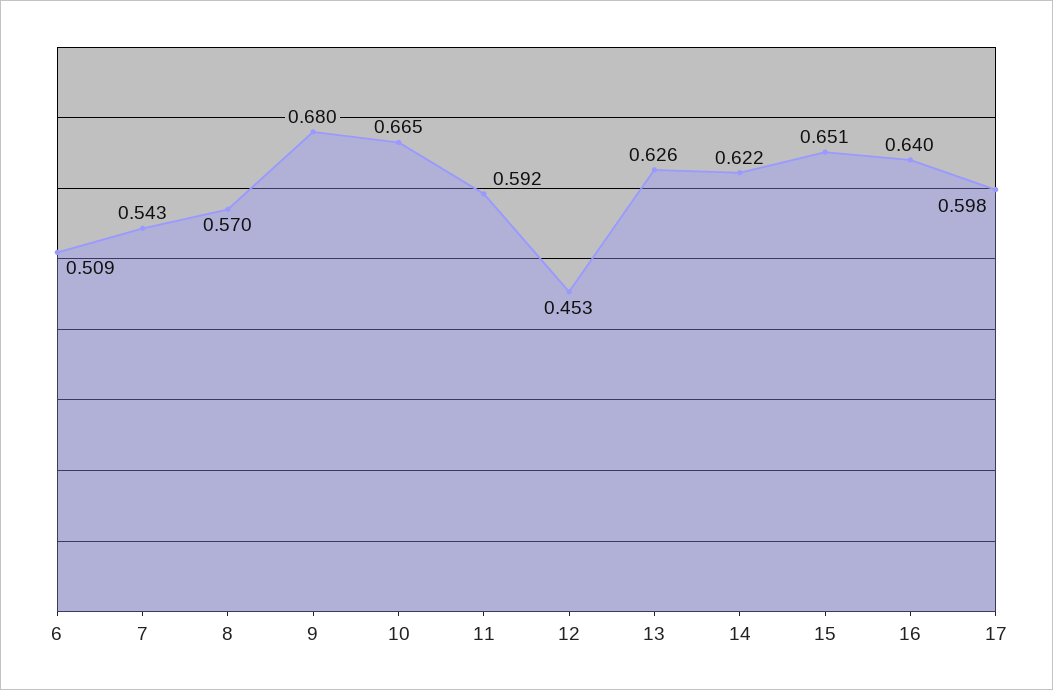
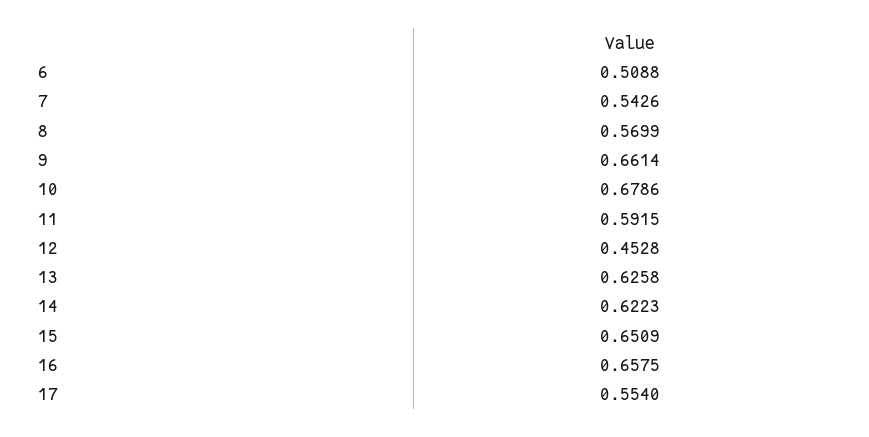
  {
    "6": 0.5088,
    "7": 0.5426,
    "8": 0.5699,
-   "9": 0.68,
+   "9": 0.6614,
-   "10": 0.665,
+   "10": 0.6786,
    "11": 0.5915,
    "12": 0.4528,
    "13": 0.6258,
    "14": 0.6223,
    "15": 0.6509,
-   "16": 0.64,
+   "16": 0.6575,
-   "17": 0.598
+   "17": 0.554
  }

